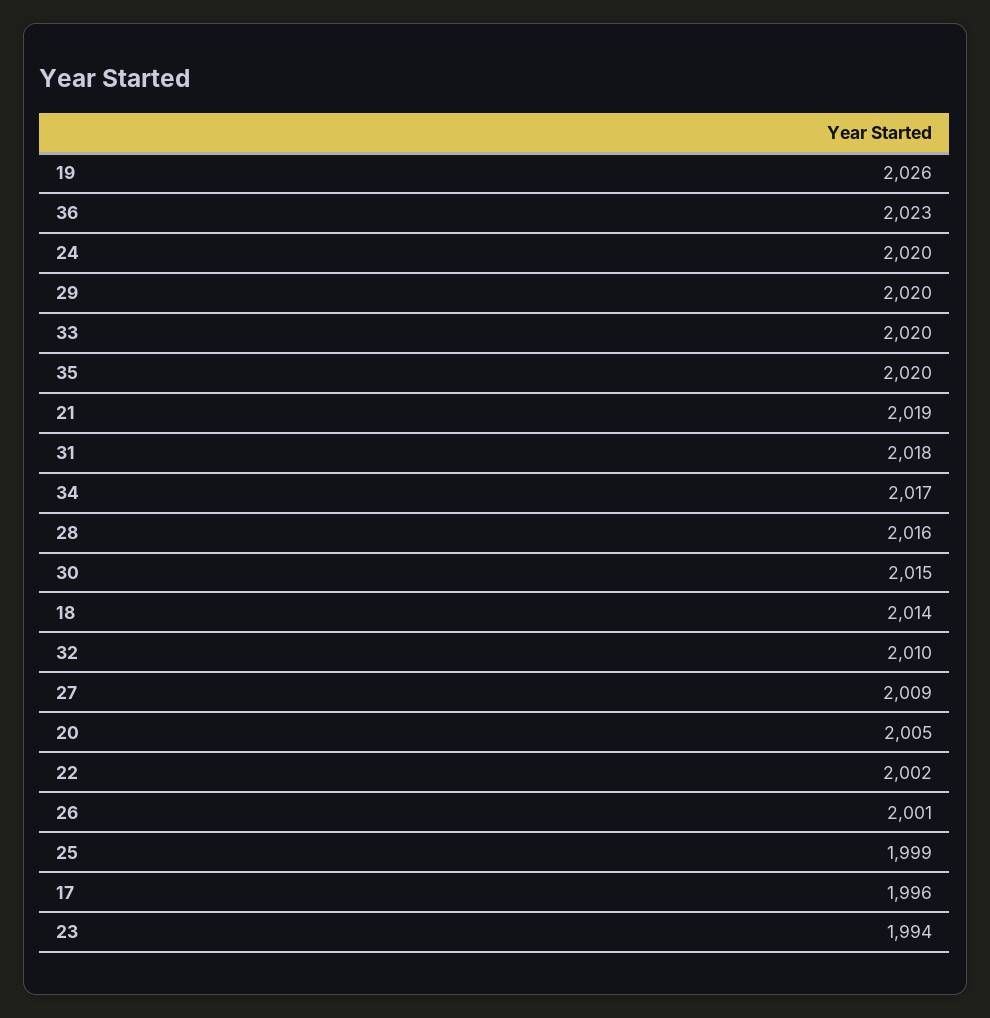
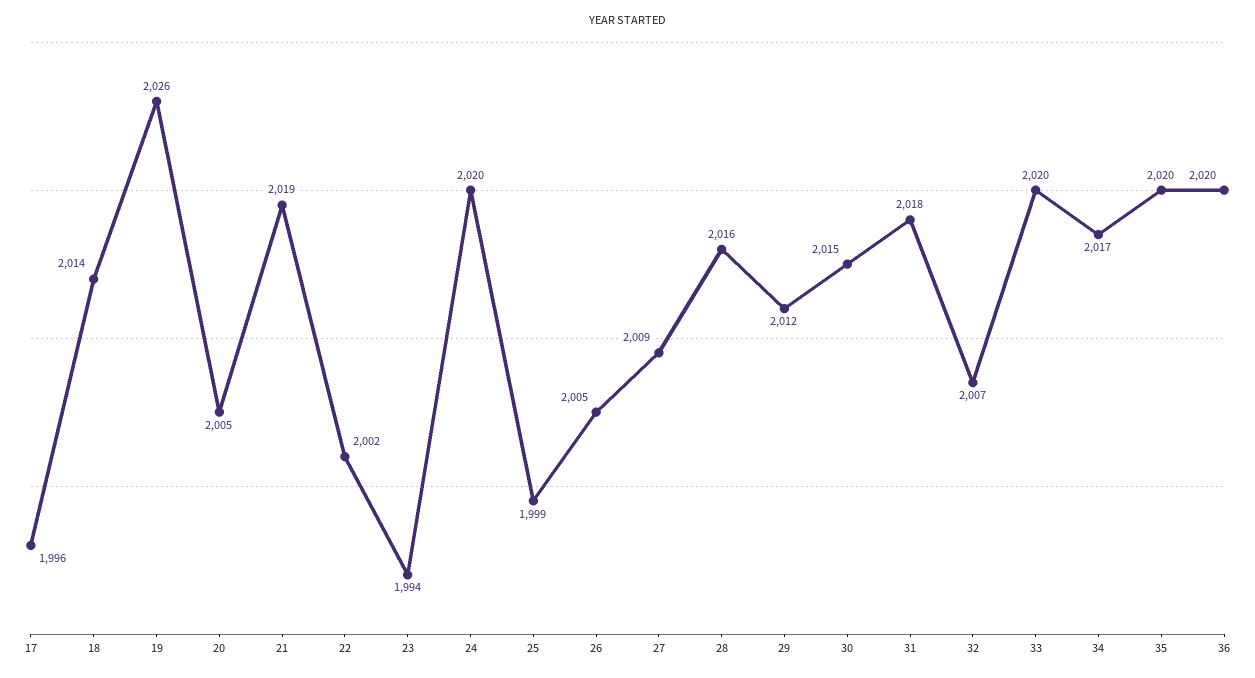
  {
    "19": 2026,
-   "36": 2023,
+   "36": 2020,
    "24": 2020,
-   "29": 2020,
+   "29": 2012,
    "33": 2020,
    "35": 2020,
    "21": 2019,
    "31": 2018,
    "34": 2017,
    "28": 2016,
    "30": 2015,
    "18": 2014,
-   "32": 2010,
+   "32": 2007,
    "27": 2009,
    "20": 2005,
    "22": 2002,
-   "26": 2001,
+   "26": 2005,
    "25": 1999,
    "17": 1996,
    "23": 1994
  }

